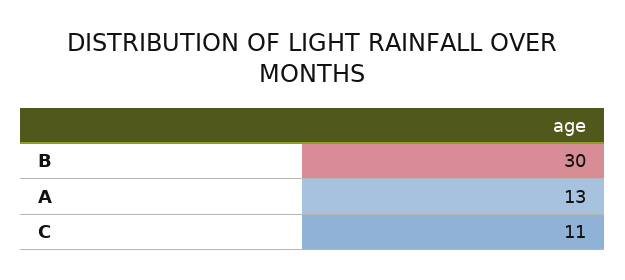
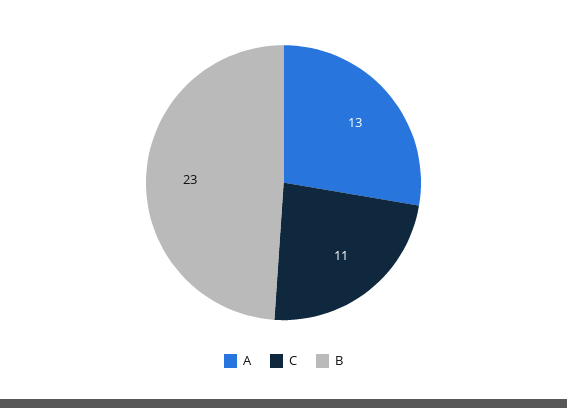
  {
-   "B": 30,
+   "B": 23,
    "A": 13,
    "C": 11
  }

